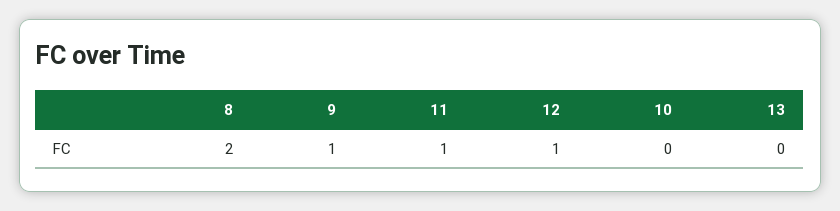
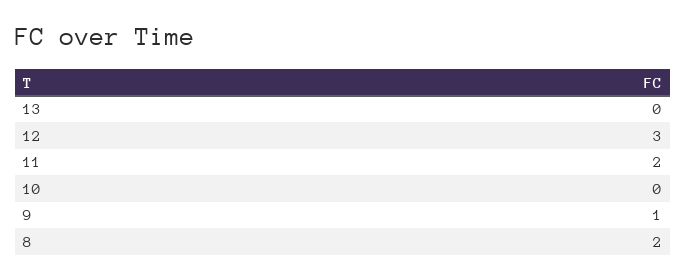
  {
    "8": 2,
    "9": 1,
-   "11": 1,
+   "11": 2,
-   "12": 1,
+   "12": 3,
    "10": 0,
    "13": 0
  }

